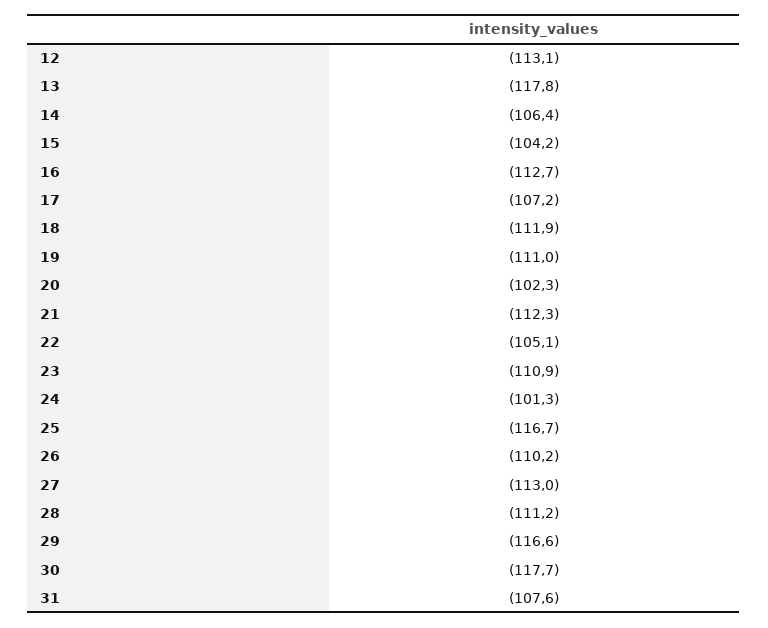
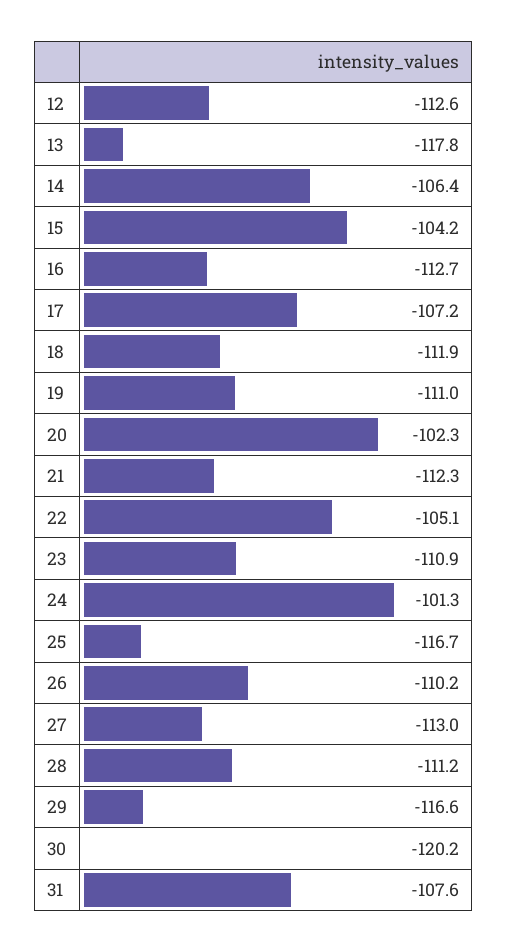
  {
-   "12": -113.1,
+   "12": -112.6,
    "13": -117.8,
    "14": -106.4,
    "15": -104.2,
    "16": -112.7,
    "17": -107.2,
    "18": -111.9,
    "19": -111,
    "20": -102.3,
    "21": -112.3,
    "22": -105.1,
    "23": -110.9,
    "24": -101.3,
    "25": -116.7,
    "26": -110.2,
    "27": -113,
    "28": -111.2,
    "29": -116.6,
-   "30": -117.7,
+   "30": -120.2,
    "31": -107.6
  }

